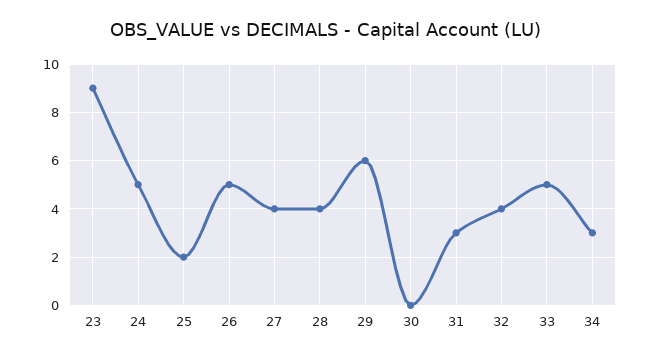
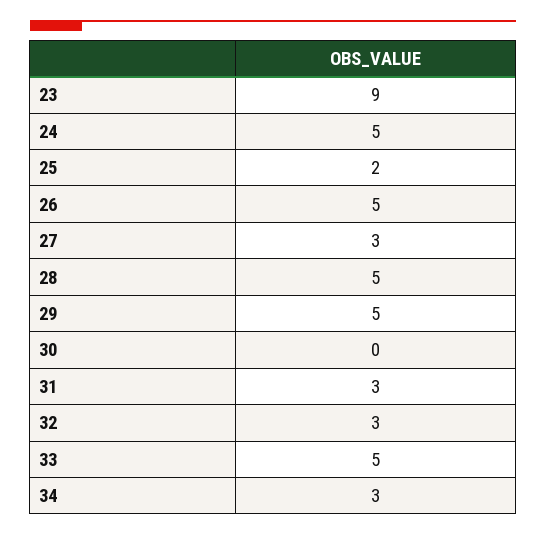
  {
    "23": 9,
    "24": 5,
    "25": 2,
    "26": 5,
-   "27": 4,
+   "27": 3,
-   "28": 4,
+   "28": 5,
-   "29": 6,
+   "29": 5,
    "30": 0,
    "31": 3,
-   "32": 4,
+   "32": 3,
    "33": 5,
    "34": 3
  }

